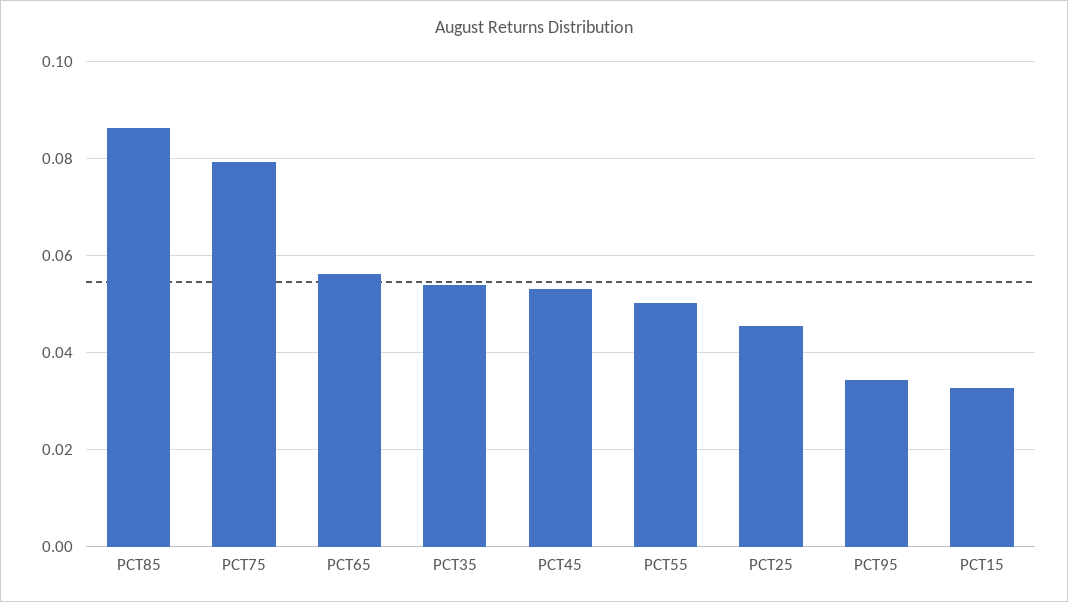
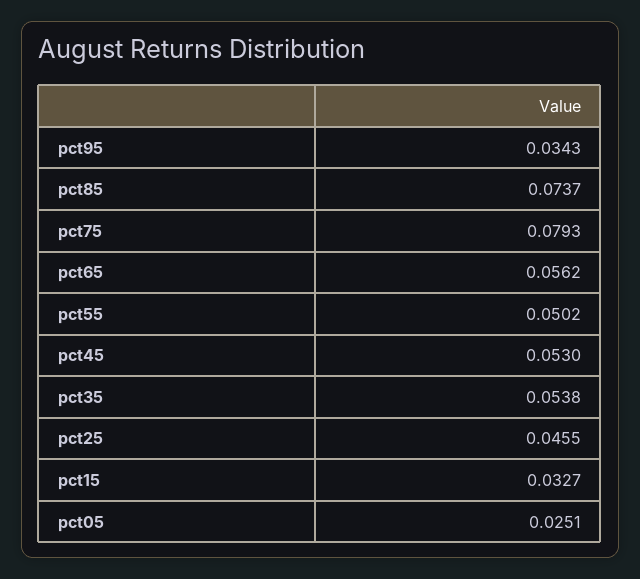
  {
-   "PCT85": 0.086,
+   "PCT85": 0.0737,
    "PCT75": 0.0793,
    "PCT65": 0.0562,
    "PCT35": 0.0538,
    "PCT45": 0.053,
    "PCT55": 0.0502,
    "PCT25": 0.0455,
    "PCT95": 0.0343,
-   "PCT15": 0.0327
+   "PCT15": 0.0327,
+   "pct05": 0.0251
  }

